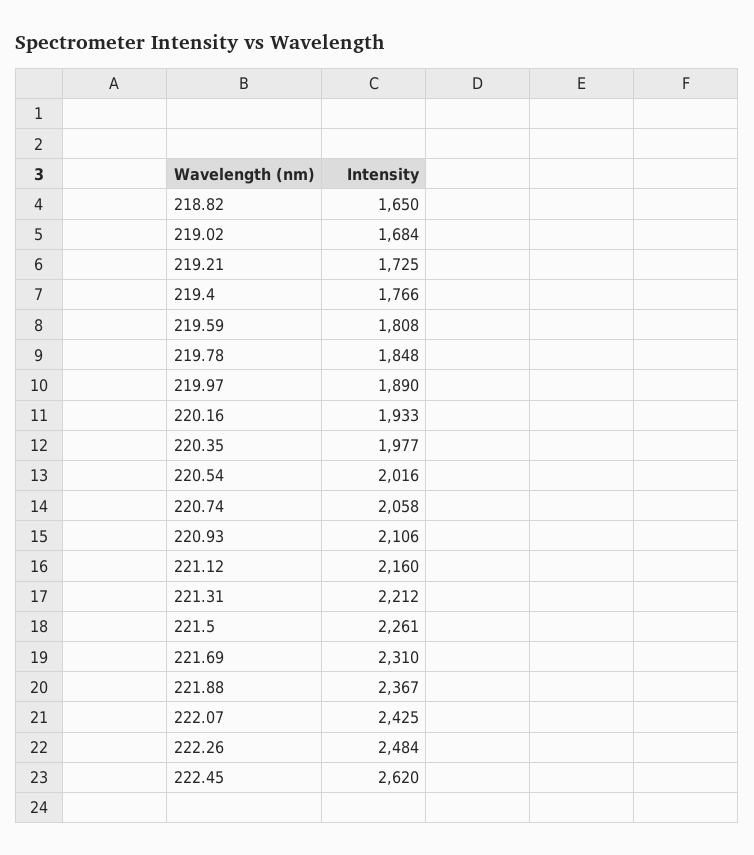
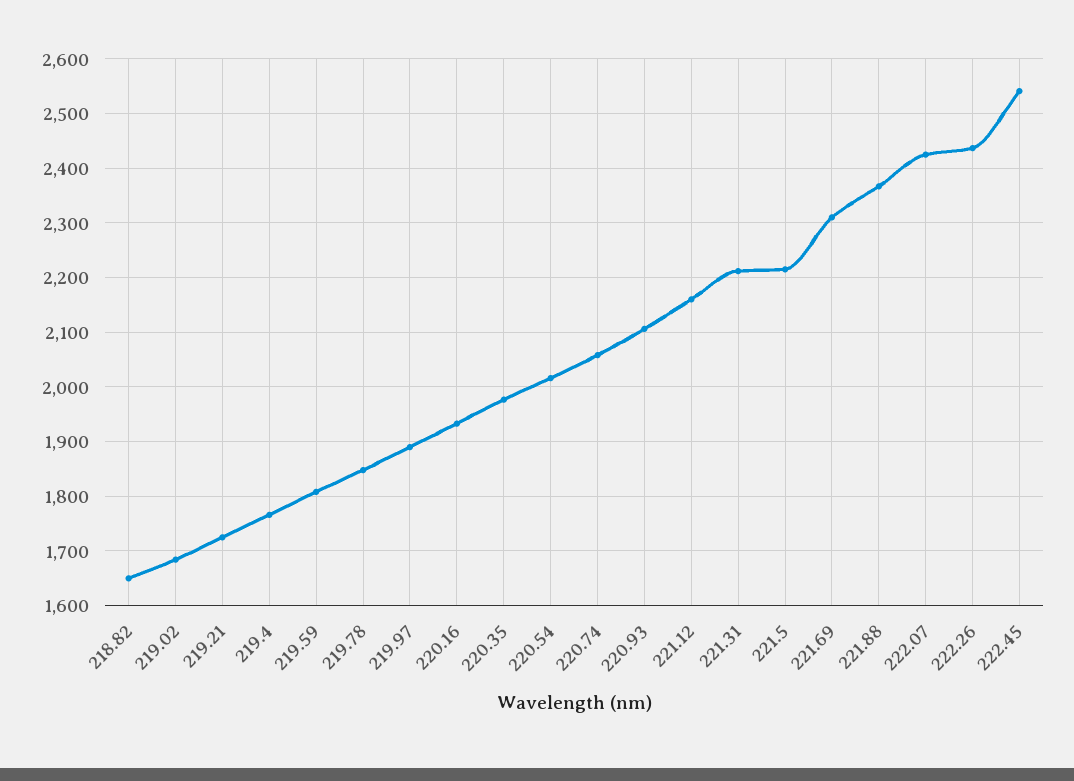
  {
    "218.82": 1650,
    "219.02": 1684,
    "219.21": 1725,
    "219.4": 1766,
    "219.59": 1808,
    "219.78": 1848,
    "219.97": 1890,
    "220.16": 1933,
    "220.35": 1977,
    "220.54": 2016,
    "220.74": 2058,
    "220.93": 2106,
    "221.12": 2160,
    "221.31": 2212,
-   "221.5": 2261,
+   "221.5": 2220,
    "221.69": 2310,
    "221.88": 2367,
    "222.07": 2425,
-   "222.26": 2484,
+   "222.26": 2440,
-   "222.45": 2620
+   "222.45": 2540
  }

